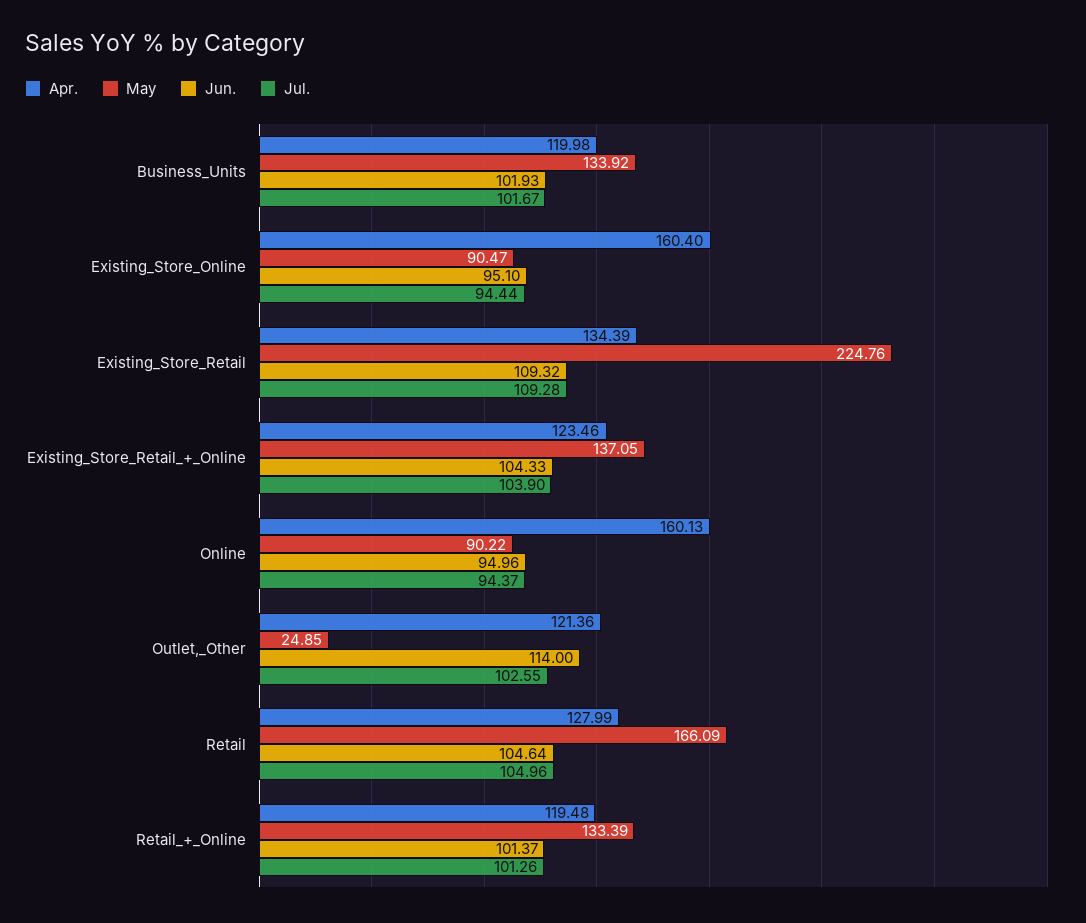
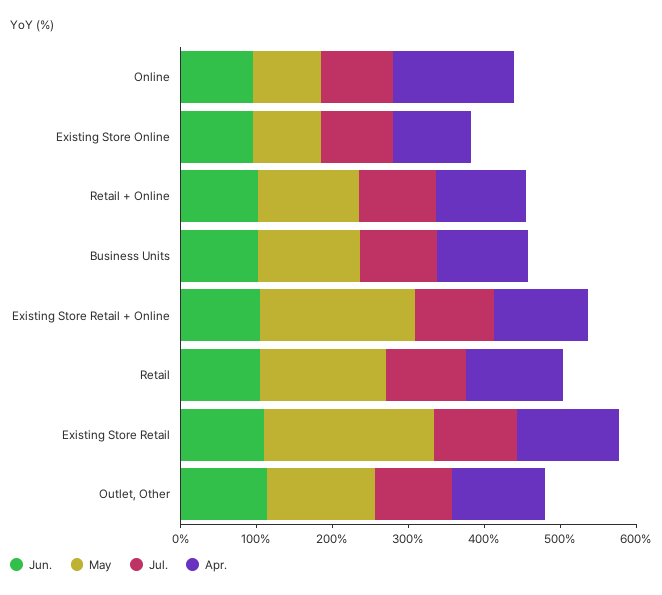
  {
    "Apr.": {
      "Business_Units": 119.98,
-     "Existing_Store_Online": 160.4,
+     "Existing_Store_Online": 100,
      "Existing_Store_Retail": 134.39,
      "Existing_Store_Retail_+_Online": 123.46,
      "Online": 160.13,
      "Outlet,_Other": 121.36,
      "Retail": 127.99,
      "Retail_+_Online": 119.48
    },
    "May": {
      "Business_Units": 133.92,
      "Existing_Store_Online": 90.47,
      "Existing_Store_Retail": 224.76,
-     "Existing_Store_Retail_+_Online": 137.05,
+     "Existing_Store_Retail_+_Online": 200,
      "Online": 90.22,
-     "Outlet,_Other": 24.85,
+     "Outlet,_Other": 140,
      "Retail": 166.09,
      "Retail_+_Online": 133.39
    },
    "Jun.": {
      "Business_Units": 101.93,
      "Existing_Store_Online": 95.1,
      "Existing_Store_Retail": 109.32,
      "Existing_Store_Retail_+_Online": 104.33,
      "Online": 94.96,
      "Outlet,_Other": 114,
      "Retail": 104.64,
      "Retail_+_Online": 101.37
    },
    "Jul.": {
      "Business_Units": 101.67,
      "Existing_Store_Online": 94.44,
      "Existing_Store_Retail": 109.28,
      "Existing_Store_Retail_+_Online": 103.9,
      "Online": 94.37,
      "Outlet,_Other": 102.55,
      "Retail": 104.96,
      "Retail_+_Online": 101.26
    }
  }

